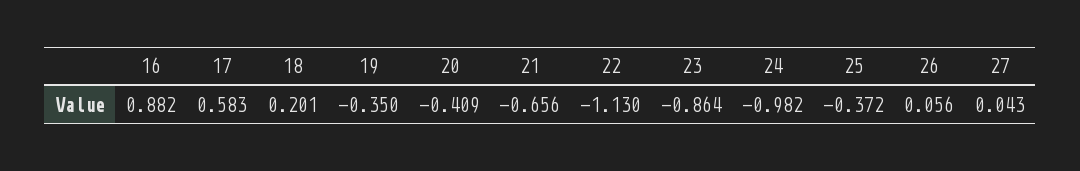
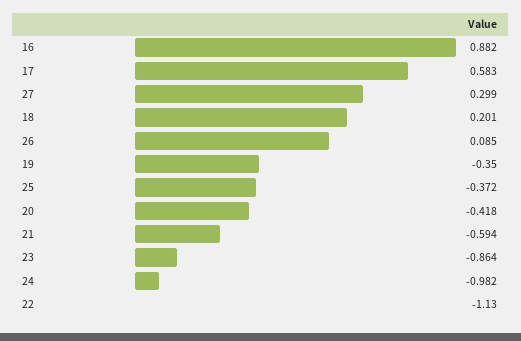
  {
    "16": 0.882,
    "17": 0.583,
    "18": 0.201,
    "19": -0.35,
-   "20": -0.409,
+   "20": -0.418,
-   "21": -0.656,
+   "21": -0.594,
    "22": -1.13,
    "23": -0.864,
    "24": -0.982,
    "25": -0.372,
-   "26": 0.056,
+   "26": 0.085,
-   "27": 0.043
+   "27": 0.299
  }

